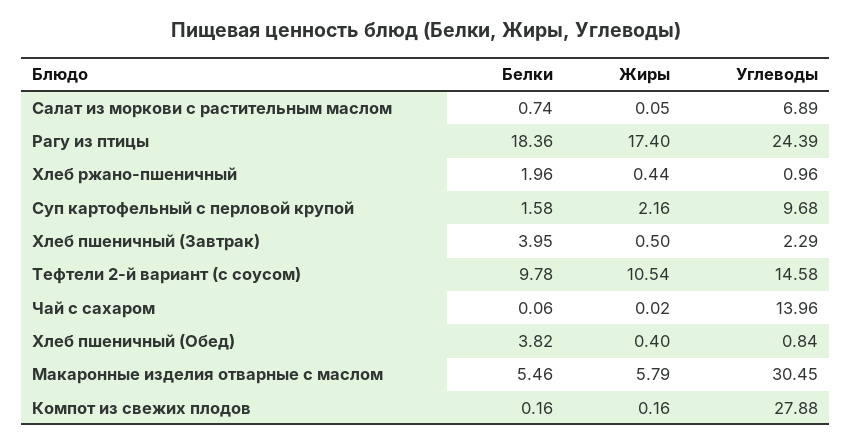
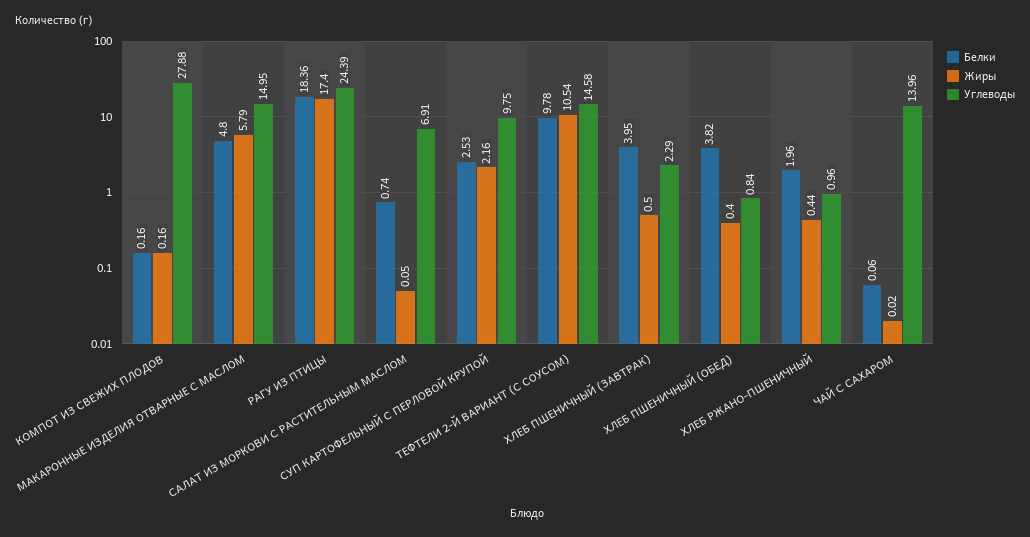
  {
    "Белки": {
      "Салат из моркови с растительным маслом": 0.74,
      "Рагу из птицы": 18.36,
      "Хлеб ржано-пшеничный": 1.96,
-     "Суп картофельный с перловой крупой": 1.58,
+     "Суп картофельный с перловой крупой": 2.53,
      "Хлеб пшеничный (Завтрак)": 3.95,
      "Тефтели 2-й вариант (с соусом)": 9.78,
      "Чай с сахаром": 0.06,
      "Хлеб пшеничный (Обед)": 3.82,
-     "Макаронные изделия отварные с маслом": 5.46,
+     "Макаронные изделия отварные с маслом": 4.8,
      "Компот из свежих плодов": 0.16
    },
    "Жиры": {
      "Салат из моркови с растительным маслом": 0.05,
      "Рагу из птицы": 17.4,
      "Хлеб ржано-пшеничный": 0.44,
      "Суп картофельный с перловой крупой": 2.16,
      "Хлеб пшеничный (Завтрак)": 0.5,
      "Тефтели 2-й вариант (с соусом)": 10.54,
      "Чай с сахаром": 0.02,
      "Хлеб пшеничный (Обед)": 0.4,
      "Макаронные изделия отварные с маслом": 5.79,
      "Компот из свежих плодов": 0.16
    },
    "Углеводы": {
-     "Салат из моркови с растительным маслом": 6.89,
+     "Салат из моркови с растительным маслом": 6.91,
      "Рагу из птицы": 24.39,
      "Хлеб ржано-пшеничный": 0.96,
-     "Суп картофельный с перловой крупой": 9.68,
+     "Суп картофельный с перловой крупой": 9.75,
      "Хлеб пшеничный (Завтрак)": 2.29,
      "Тефтели 2-й вариант (с соусом)": 14.58,
      "Чай с сахаром": 13.96,
      "Хлеб пшеничный (Обед)": 0.84,
-     "Макаронные изделия отварные с маслом": 30.45,
+     "Макаронные изделия отварные с маслом": 14.95,
      "Компот из свежих плодов": 27.88
    }
  }

